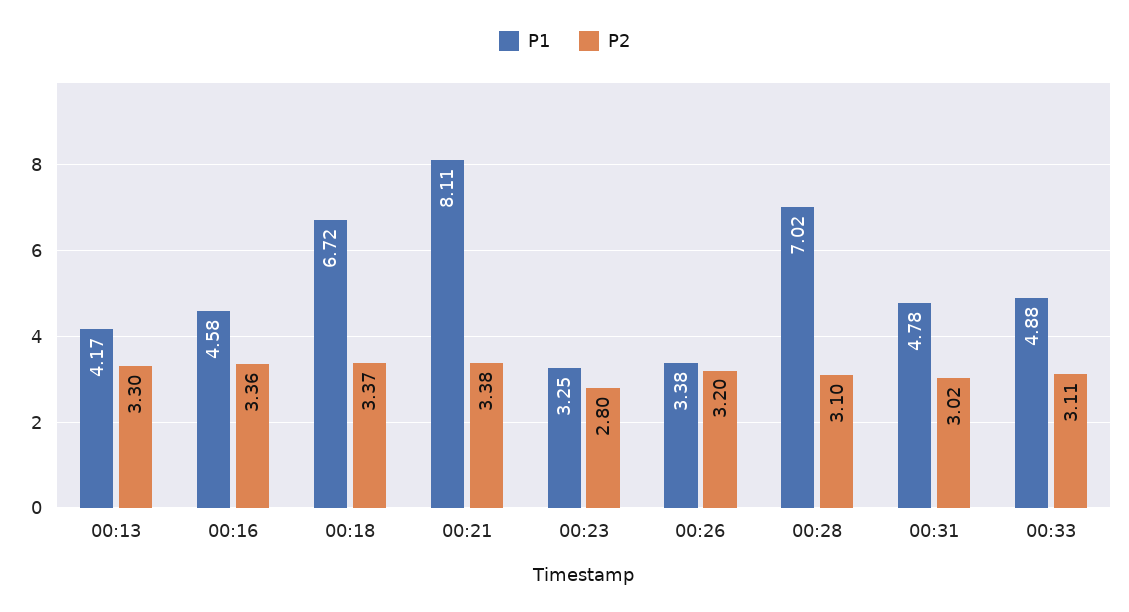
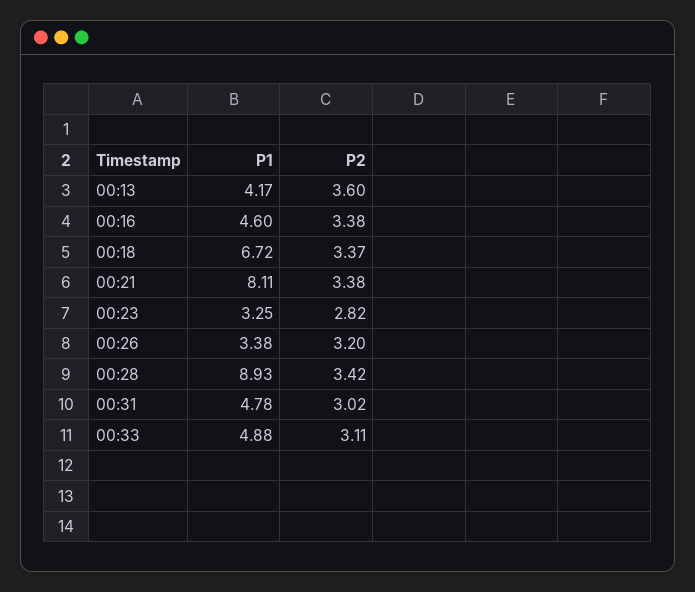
  {
    "P1": {
      "00:13": 4.17,
-     "00:16": 4.58,
+     "00:16": 4.6,
      "00:18": 6.72,
      "00:21": 8.11,
      "00:23": 3.25,
      "00:26": 3.38,
-     "00:28": 7.02,
+     "00:28": 8.93,
      "00:31": 4.78,
      "00:33": 4.88
    },
    "P2": {
-     "00:13": 3.3,
+     "00:13": 3.6,
-     "00:16": 3.36,
+     "00:16": 3.38,
      "00:18": 3.37,
      "00:21": 3.38,
-     "00:23": 2.8,
+     "00:23": 2.82,
      "00:26": 3.2,
-     "00:28": 3.1,
+     "00:28": 3.42,
      "00:31": 3.02,
      "00:33": 3.11
    }
  }

